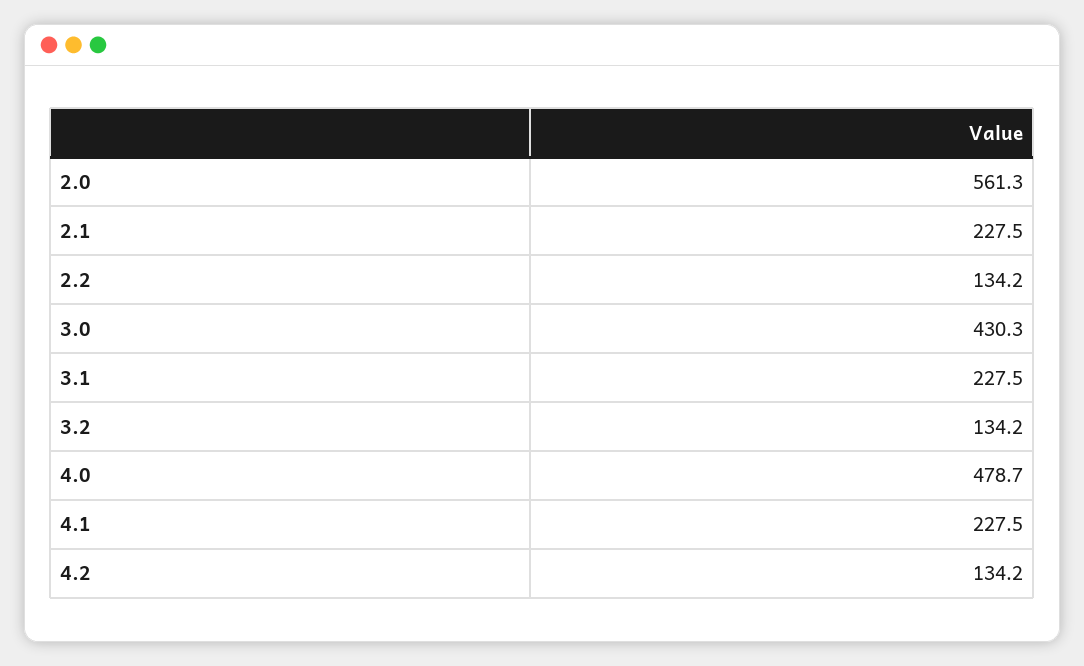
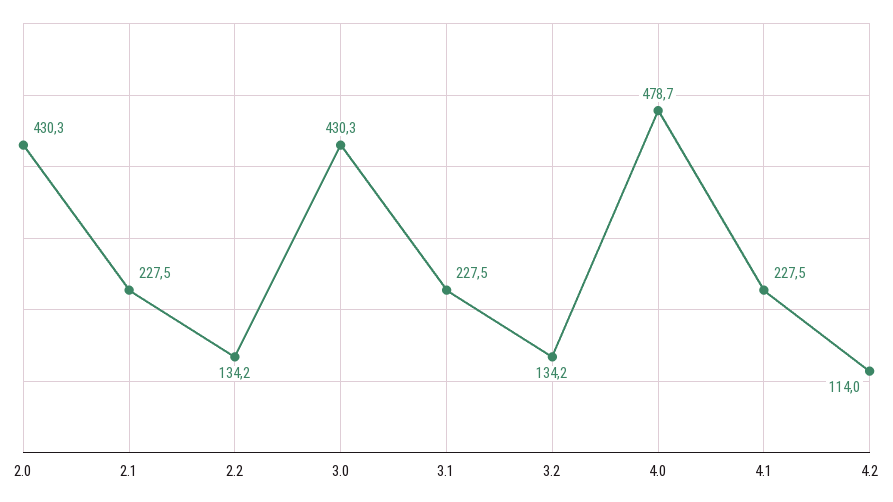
  {
-   "2.0": 561.3,
+   "2.0": 430.3,
    "2.1": 227.5,
    "2.2": 134.2,
    "3.0": 430.3,
    "3.1": 227.5,
    "3.2": 134.2,
    "4.0": 478.7,
    "4.1": 227.5,
-   "4.2": 134.2
+   "4.2": 114
  }

